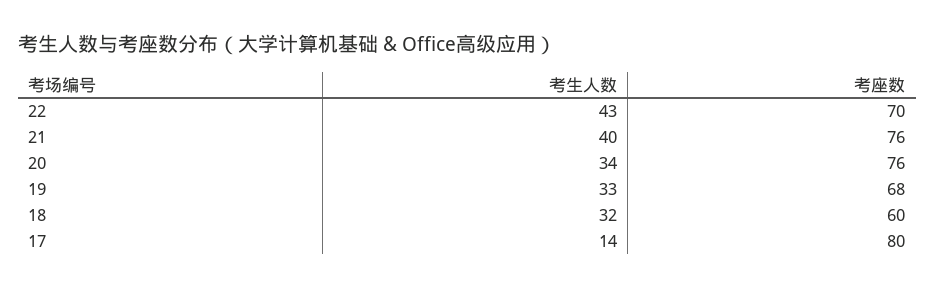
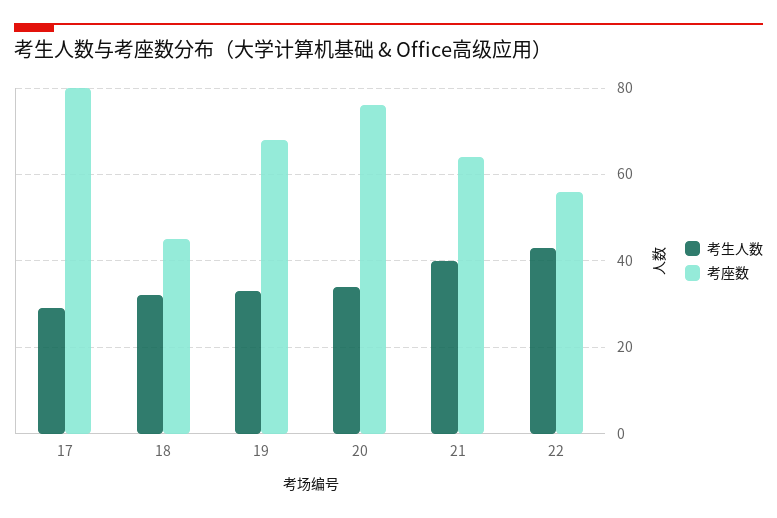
  {
    "考生人数": {
      "22": 43,
      "21": 40,
      "20": 34,
      "19": 33,
      "18": 32,
-     "17": 14
+     "17": 30
    },
    "考座数": {
-     "22": 70,
+     "22": 55,
-     "21": 76,
+     "21": 65,
      "20": 76,
      "19": 68,
-     "18": 60,
+     "18": 45,
      "17": 80
    }
  }

